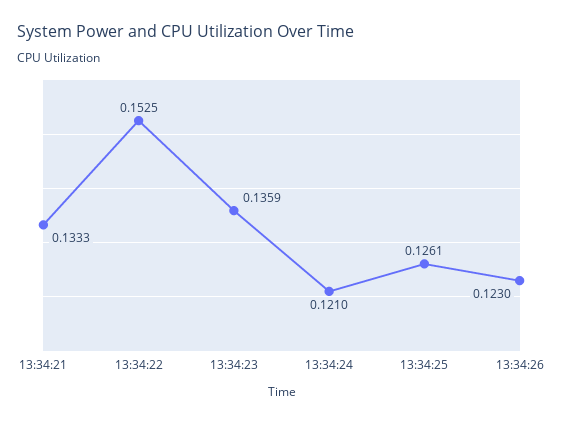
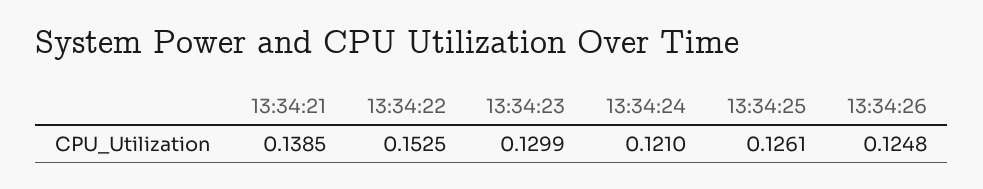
  {
-   "13:34:21": 0.1333,
+   "13:34:21": 0.1385,
    "13:34:22": 0.1525,
-   "13:34:23": 0.1359,
+   "13:34:23": 0.1299,
    "13:34:24": 0.121,
    "13:34:25": 0.1261,
-   "13:34:26": 0.123
+   "13:34:26": 0.1248
  }

